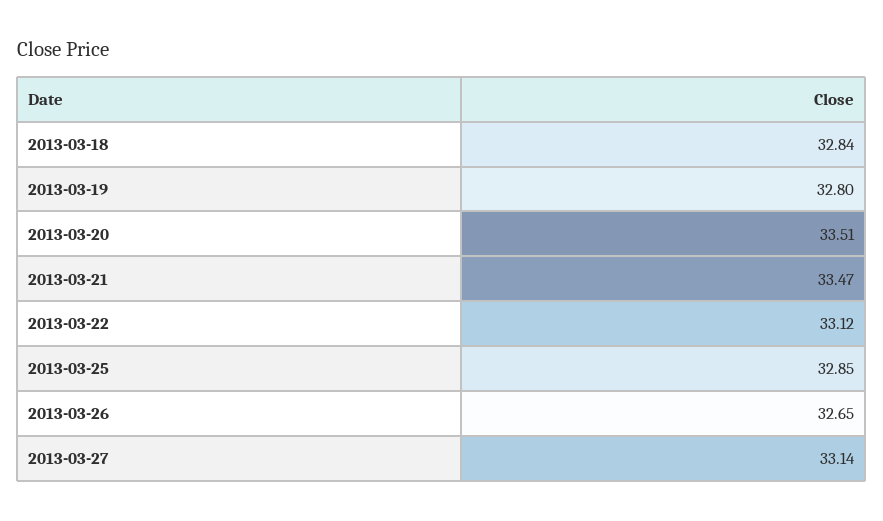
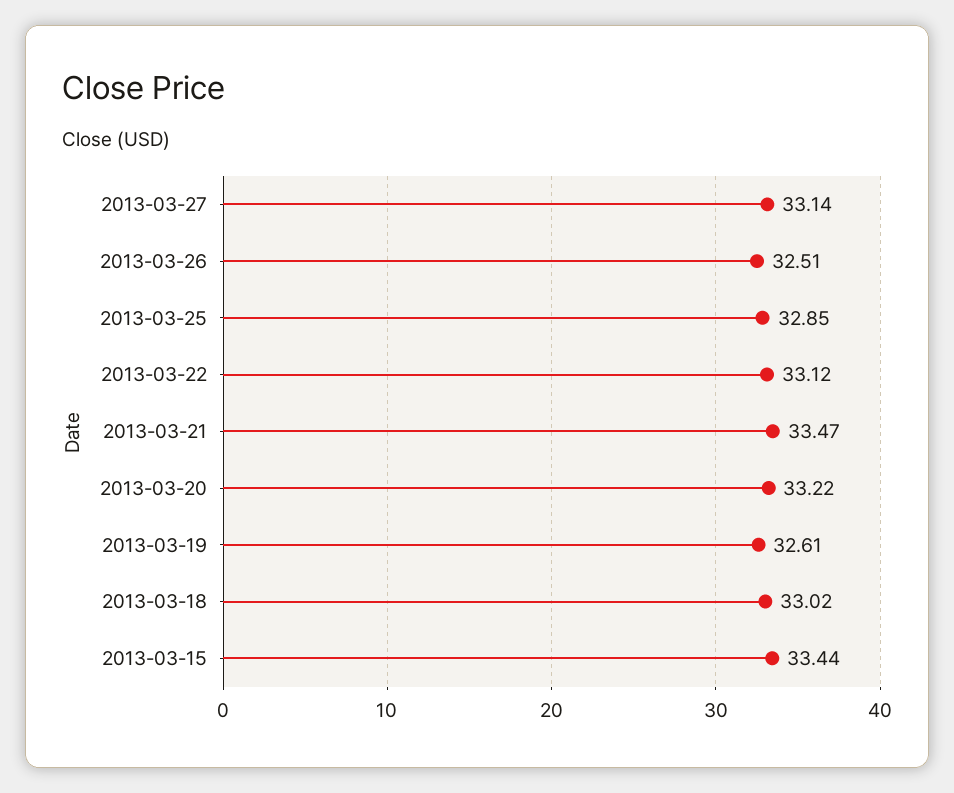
  {
-   "2013-03-18": 32.84,
+   "2013-03-18": 33.02,
-   "2013-03-19": 32.8,
+   "2013-03-19": 32.61,
-   "2013-03-20": 33.51,
+   "2013-03-20": 33.22,
    "2013-03-21": 33.47,
    "2013-03-22": 33.12,
    "2013-03-25": 32.85,
-   "2013-03-26": 32.65,
+   "2013-03-26": 32.51,
-   "2013-03-27": 33.14
+   "2013-03-27": 33.14,
+   "2013-03-15": 33.44
  }

